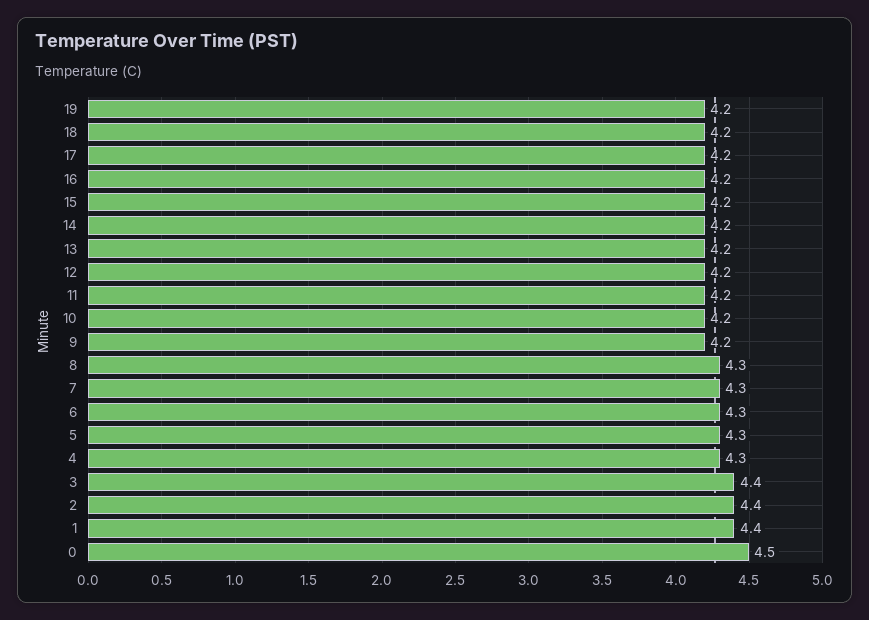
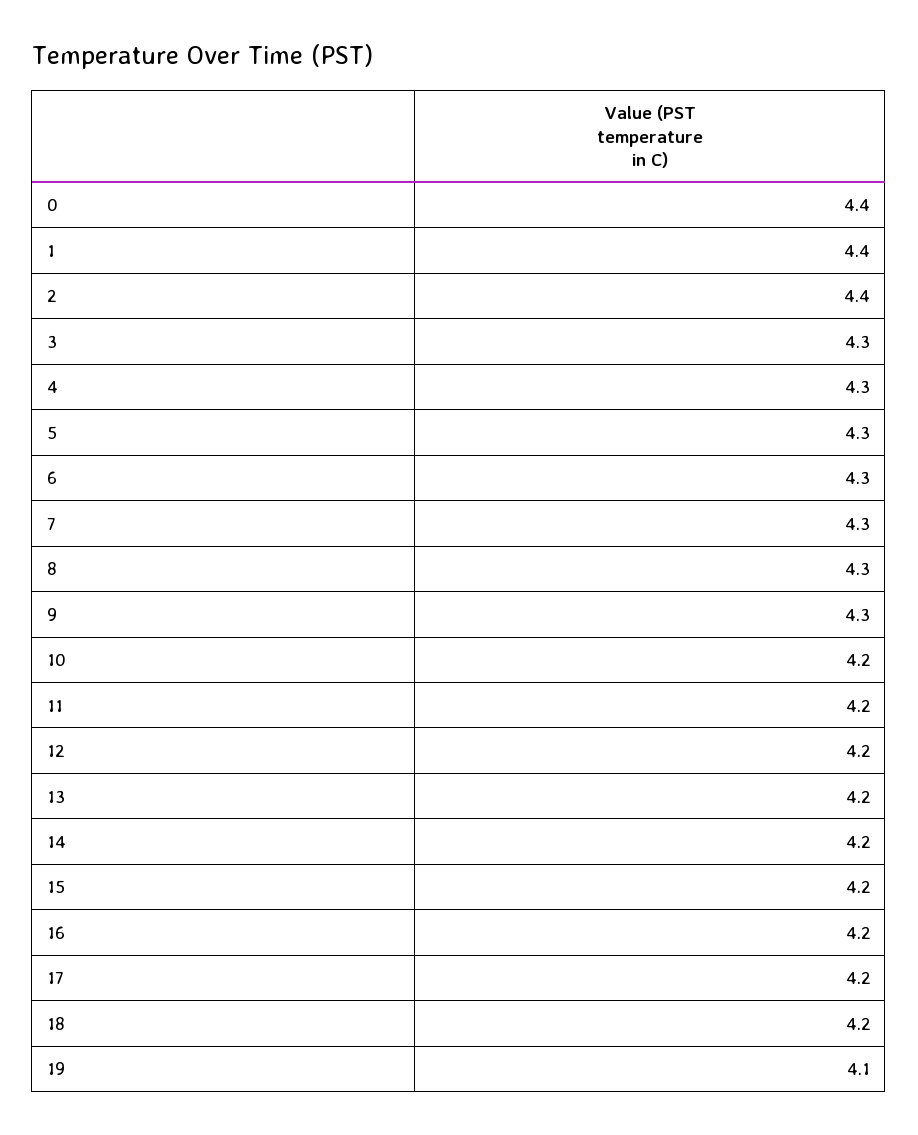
  {
-   "19": 4.2,
+   "19": 4.1,
    "18": 4.2,
    "17": 4.2,
    "16": 4.2,
    "15": 4.2,
    "14": 4.2,
    "13": 4.2,
    "12": 4.2,
    "11": 4.2,
    "10": 4.2,
-   "9": 4.2,
+   "9": 4.3,
    "8": 4.3,
    "7": 4.3,
    "6": 4.3,
    "5": 4.3,
    "4": 4.3,
-   "3": 4.4,
+   "3": 4.3,
    "2": 4.4,
    "1": 4.4,
-   "0": 4.5
+   "0": 4.4
  }

